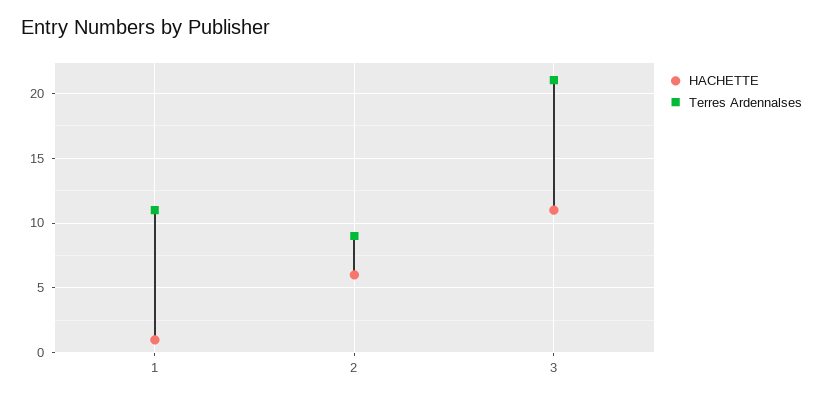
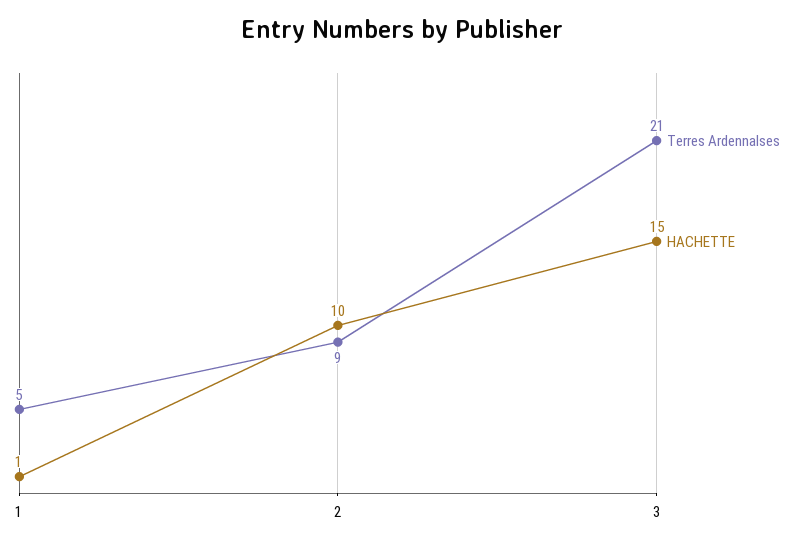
  {
    "HACHETTE": {
      "1": 1,
-     "2": 6,
+     "2": 10,
-     "3": 11
+     "3": 15
    },
    "Terres Ardennalses": {
-     "1": 11,
+     "1": 5,
      "2": 9,
      "3": 21
    }
  }

